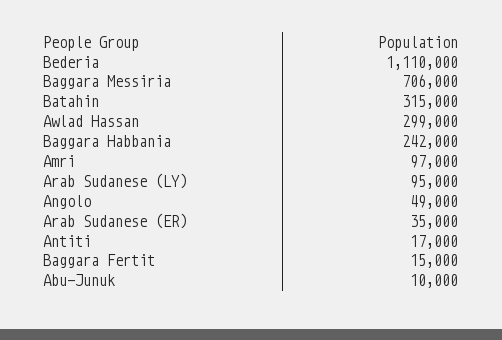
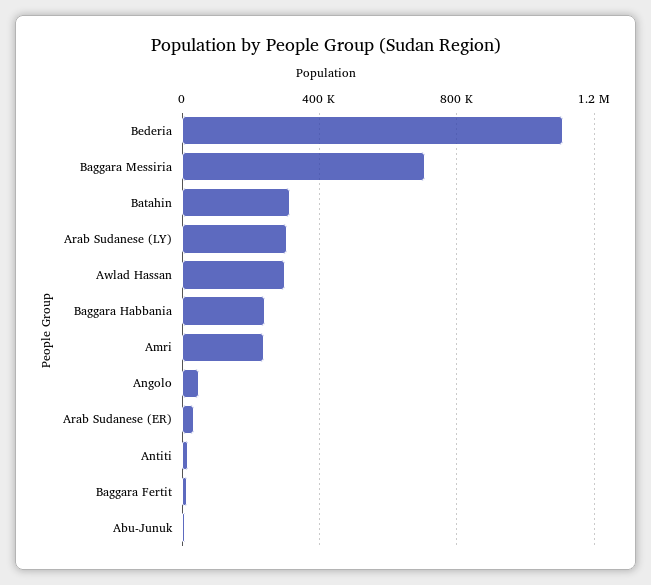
  {
    "Bederia": 1110000,
    "Baggara Messiria": 706000,
    "Batahin": 315000,
    "Awlad Hassan": 299000,
    "Baggara Habbania": 242000,
-   "Amri": 97000,
+   "Amri": 250000,
-   "Arab Sudanese (LY)": 95000,
+   "Arab Sudanese (LY)": 300000,
    "Angolo": 49000,
    "Arab Sudanese (ER)": 35000,
    "Antiti": 17000,
    "Baggara Fertit": 15000,
    "Abu-Junuk": 10000
  }

